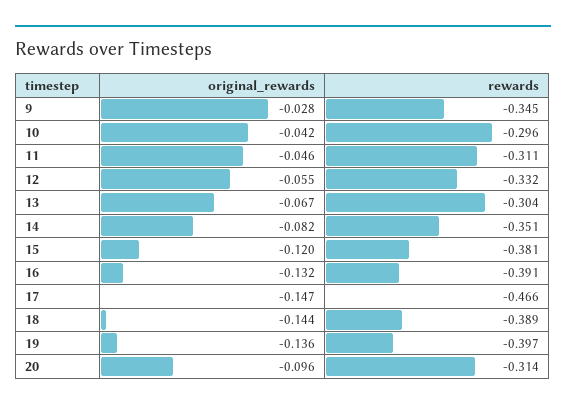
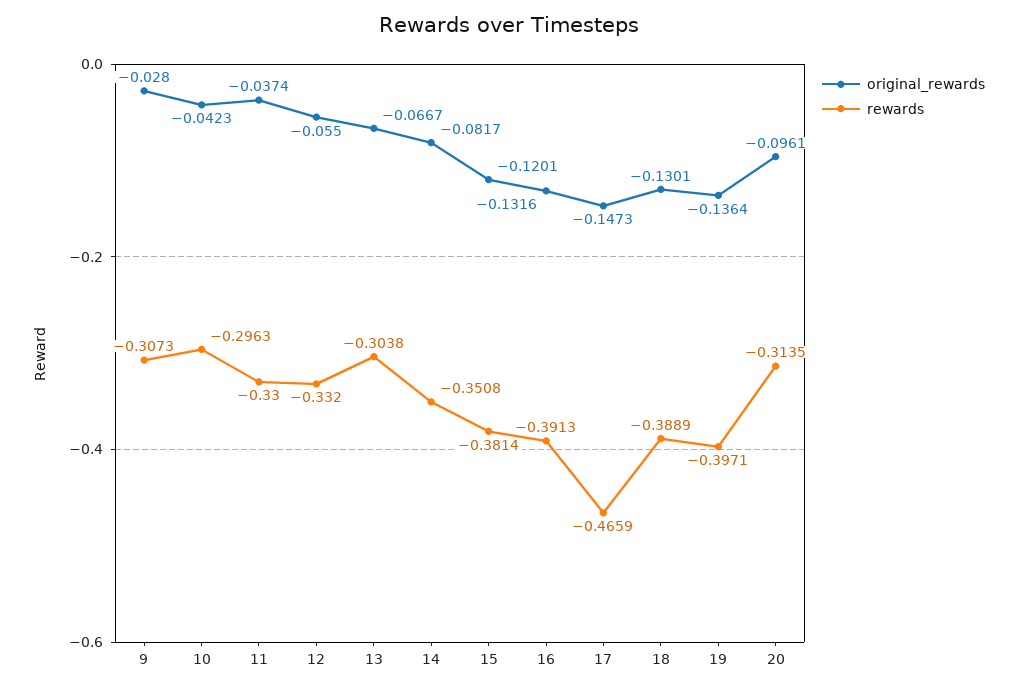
  {
    "original_rewards": {
      "9": -0.028,
      "10": -0.0423,
-     "11": -0.046,
+     "11": -0.0374,
      "12": -0.055,
      "13": -0.0667,
      "14": -0.0817,
      "15": -0.1201,
      "16": -0.1316,
      "17": -0.1473,
-     "18": -0.144,
+     "18": -0.1301,
      "19": -0.1364,
      "20": -0.0961
    },
    "rewards": {
-     "9": -0.345,
+     "9": -0.3073,
      "10": -0.2963,
-     "11": -0.311,
+     "11": -0.33,
      "12": -0.332,
      "13": -0.3038,
      "14": -0.3508,
      "15": -0.3814,
      "16": -0.3913,
      "17": -0.4659,
      "18": -0.3889,
      "19": -0.3971,
      "20": -0.3135
    }
  }

